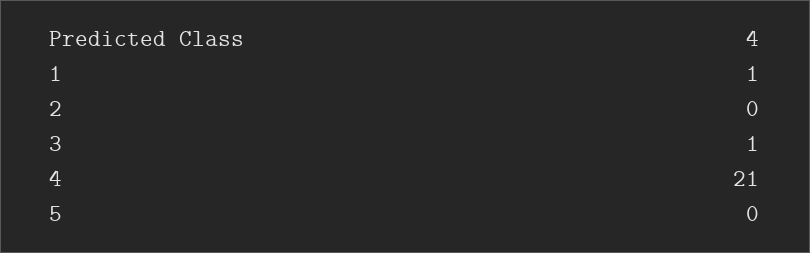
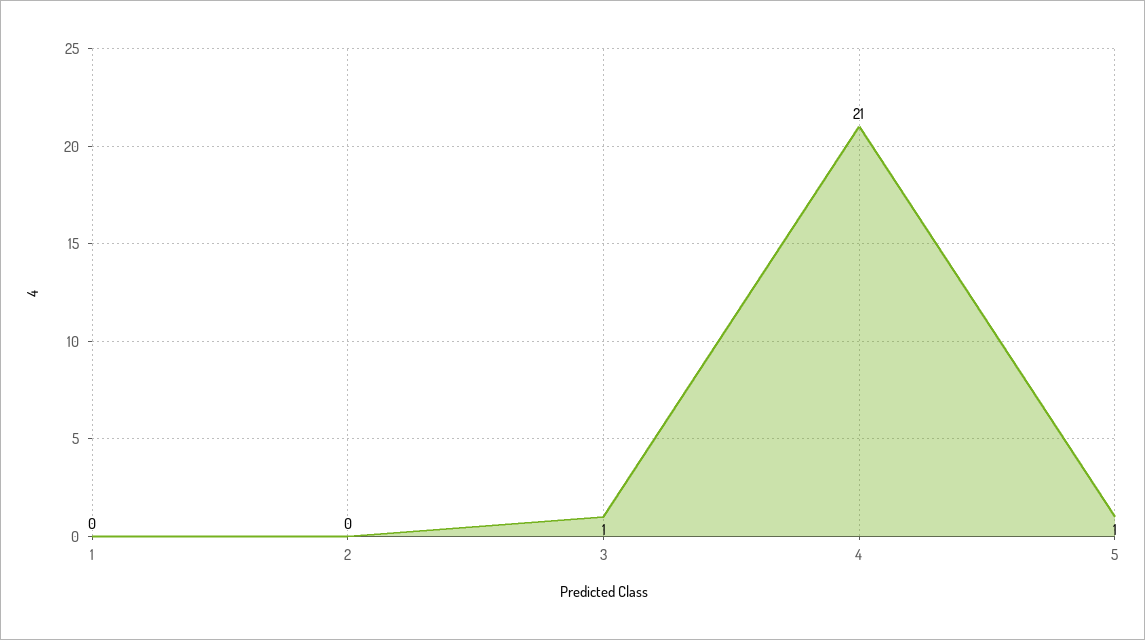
  {
-   "1": 1,
+   "1": 0,
    "2": 0,
    "3": 1,
    "4": 21,
-   "5": 0
+   "5": 1
  }

